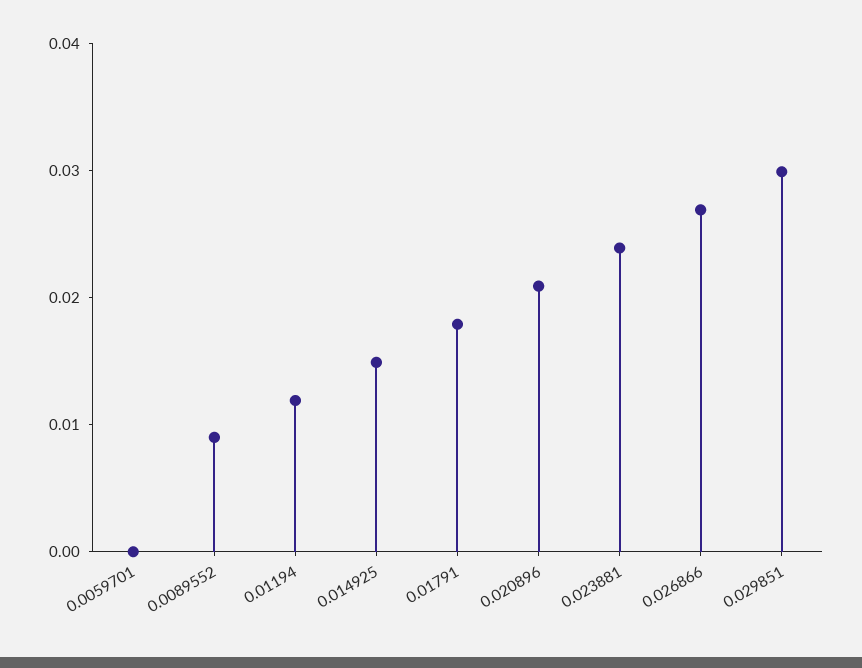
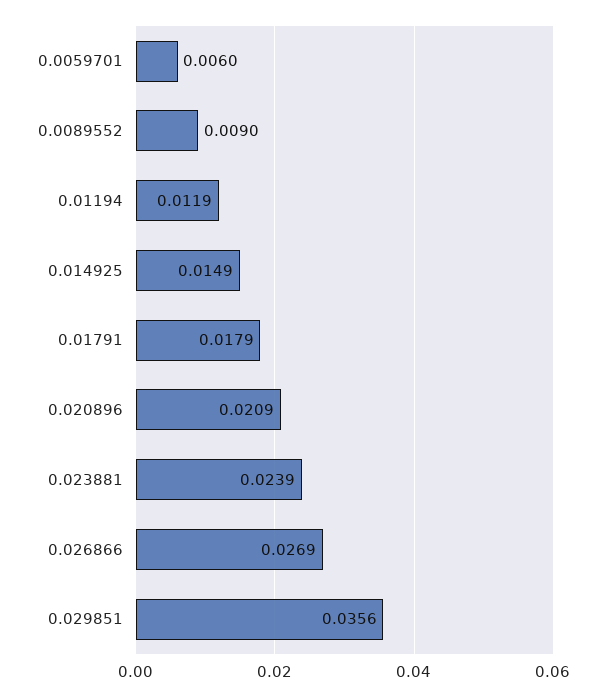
  {
-   "0.0059701": 0,
+   "0.0059701": 0.006,
    "0.0089552": 0.009,
    "0.01194": 0.0119,
    "0.014925": 0.0149,
    "0.01791": 0.0179,
    "0.020896": 0.0209,
    "0.023881": 0.0239,
    "0.026866": 0.0269,
-   "0.029851": 0.03
+   "0.029851": 0.0356
  }

